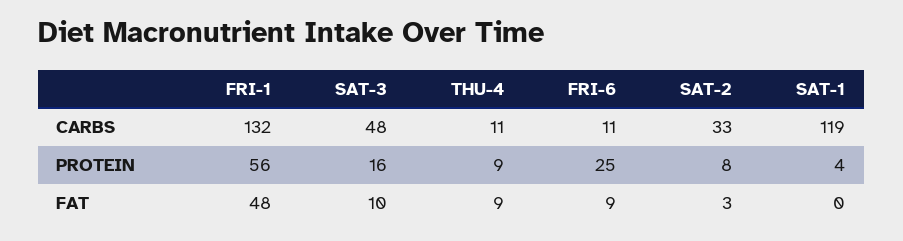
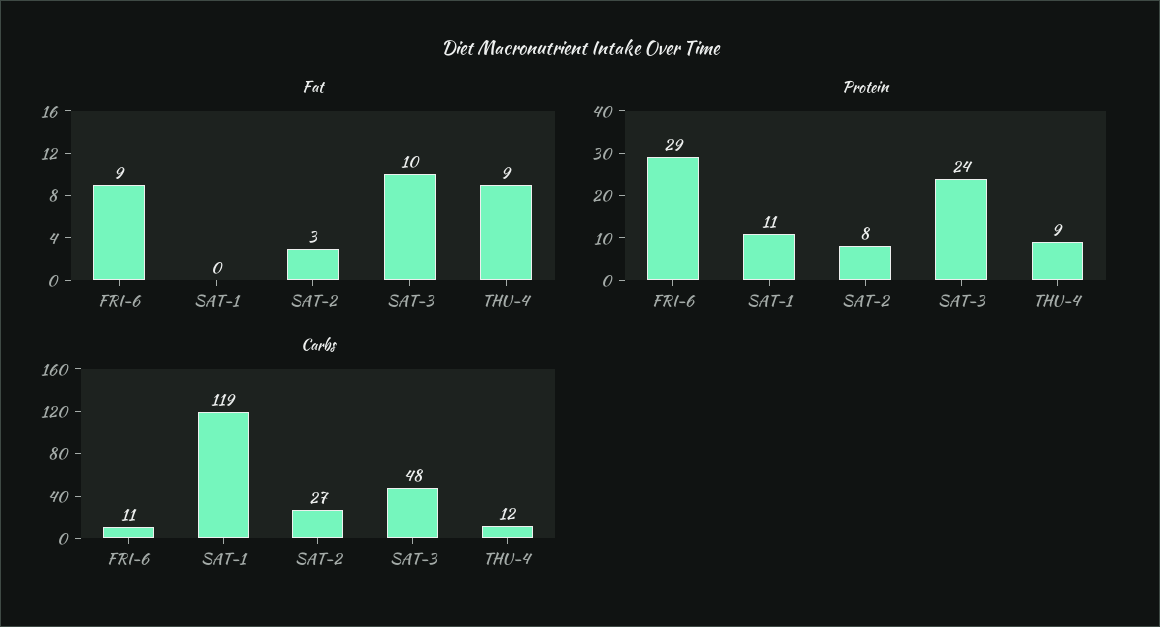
  {
    "CARBS": {
-     "FRI-1": 132,
      "SAT-3": 48,
-     "THU-4": 11,
+     "THU-4": 12,
      "FRI-6": 11,
-     "SAT-2": 33,
+     "SAT-2": 27,
      "SAT-1": 119
    },
    "PROTEIN": {
-     "FRI-1": 56,
-     "SAT-3": 16,
+     "SAT-3": 24,
      "THU-4": 9,
-     "FRI-6": 25,
+     "FRI-6": 29,
      "SAT-2": 8,
-     "SAT-1": 4
+     "SAT-1": 11
    },
    "FAT": {
-     "FRI-1": 48,
      "SAT-3": 10,
      "THU-4": 9,
      "FRI-6": 9,
      "SAT-2": 3,
      "SAT-1": 0
    }
  }

